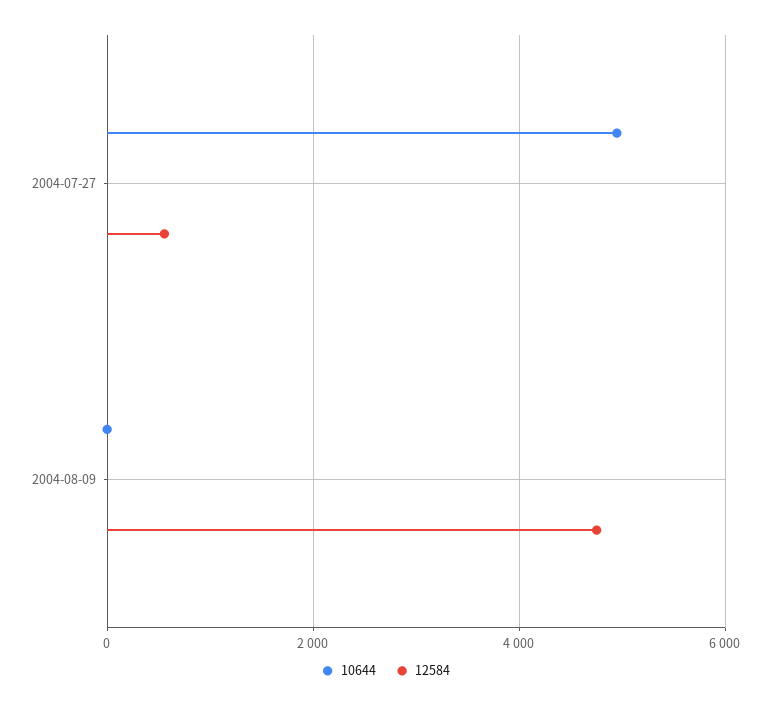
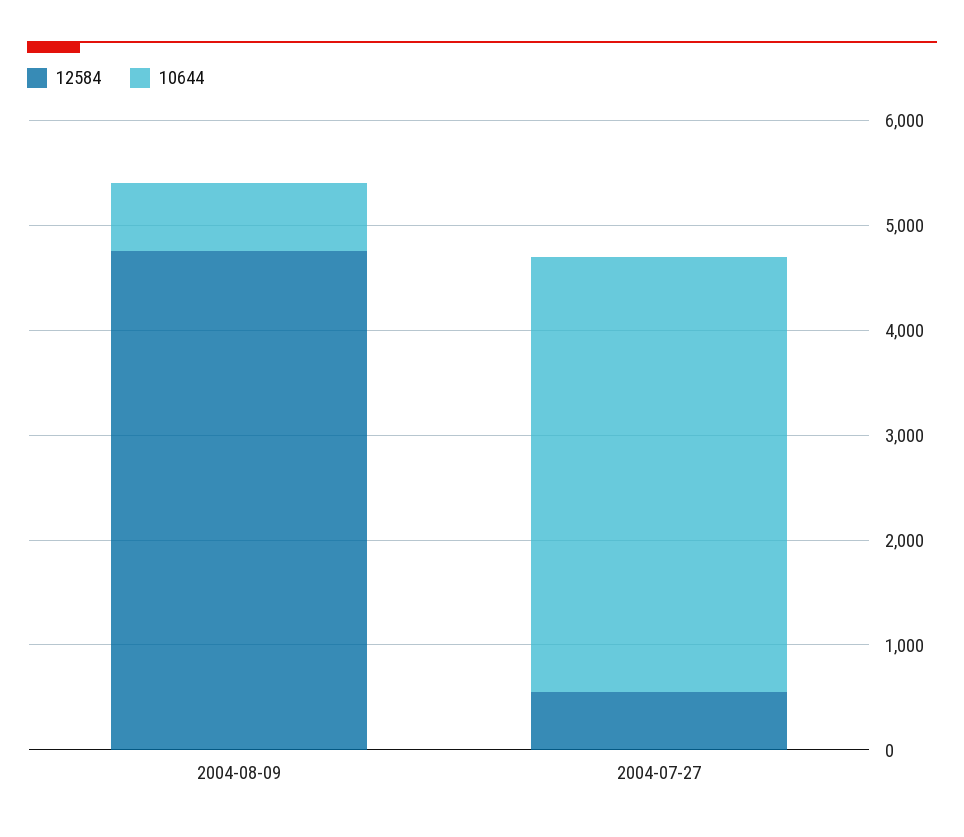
  {
    "10644": {
-     "2004-07-27": 5000,
+     "2004-07-27": 4200,
-     "2004-08-09": 0
+     "2004-08-09": 600
    },
    "12584": {
      "2004-07-27": 600,
      "2004-08-09": 4800
    }
  }

